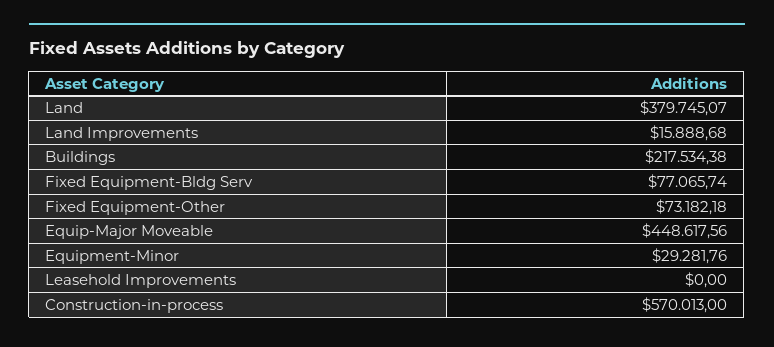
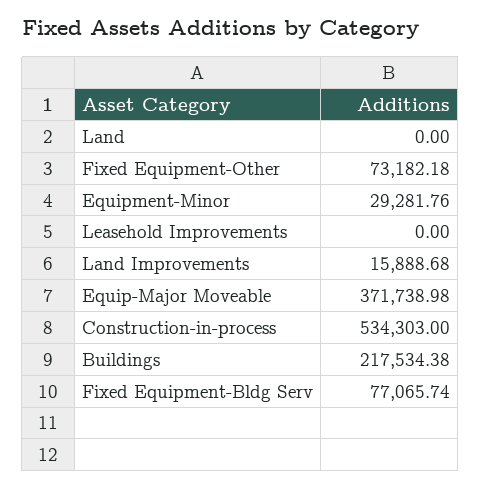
  {
-   "Land": 379745.07,
+   "Land": 0,
    "Land Improvements": 15888.68,
    "Buildings": 217534.38,
    "Fixed Equipment-Bldg Serv": 77065.74,
    "Fixed Equipment-Other": 73182.18,
-   "Equip-Major Moveable": 448617.56,
+   "Equip-Major Moveable": 371738.98,
    "Equipment-Minor": 29281.76,
    "Leasehold Improvements": 0,
-   "Construction-in-process": 570013
+   "Construction-in-process": 534303
  }

